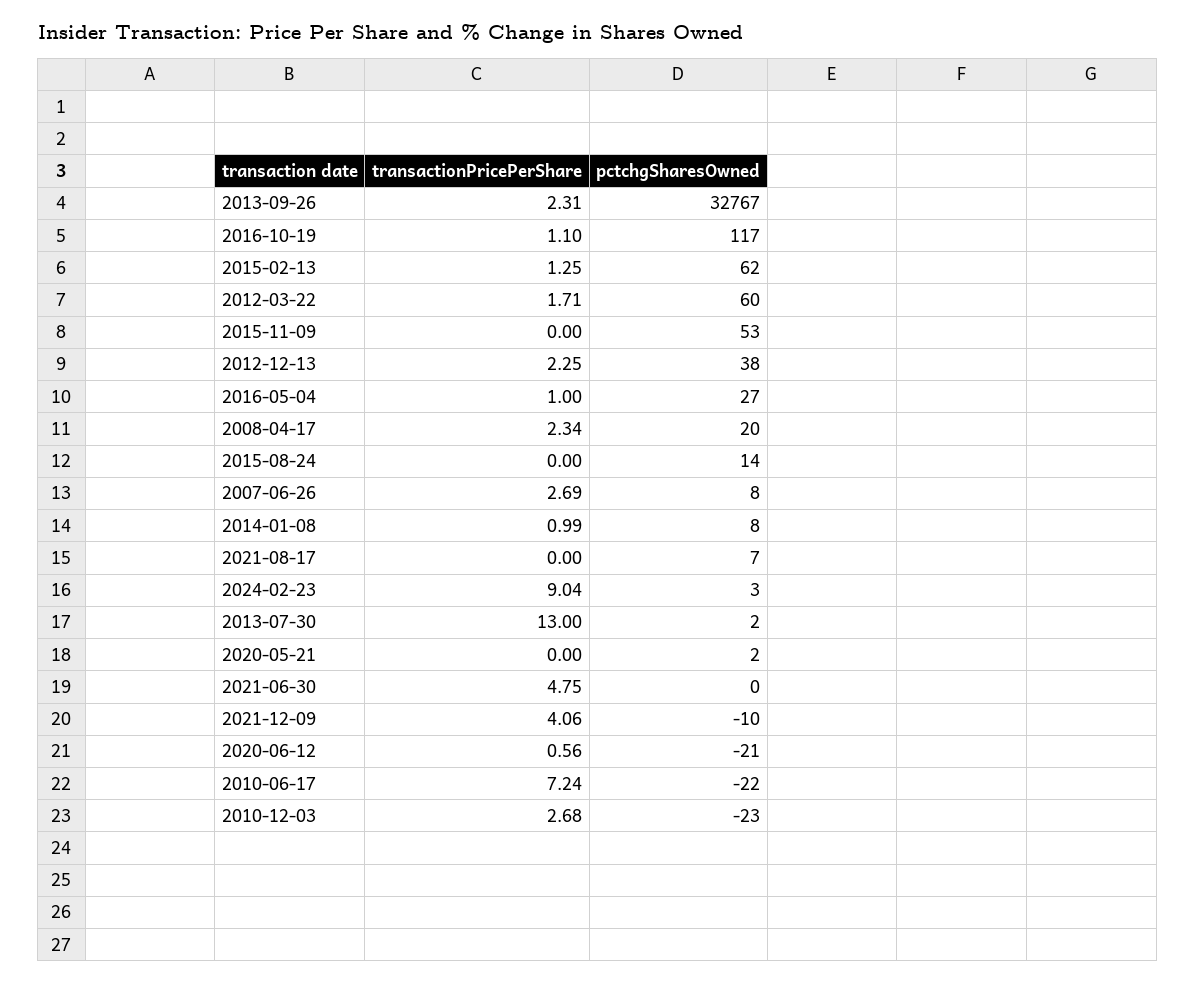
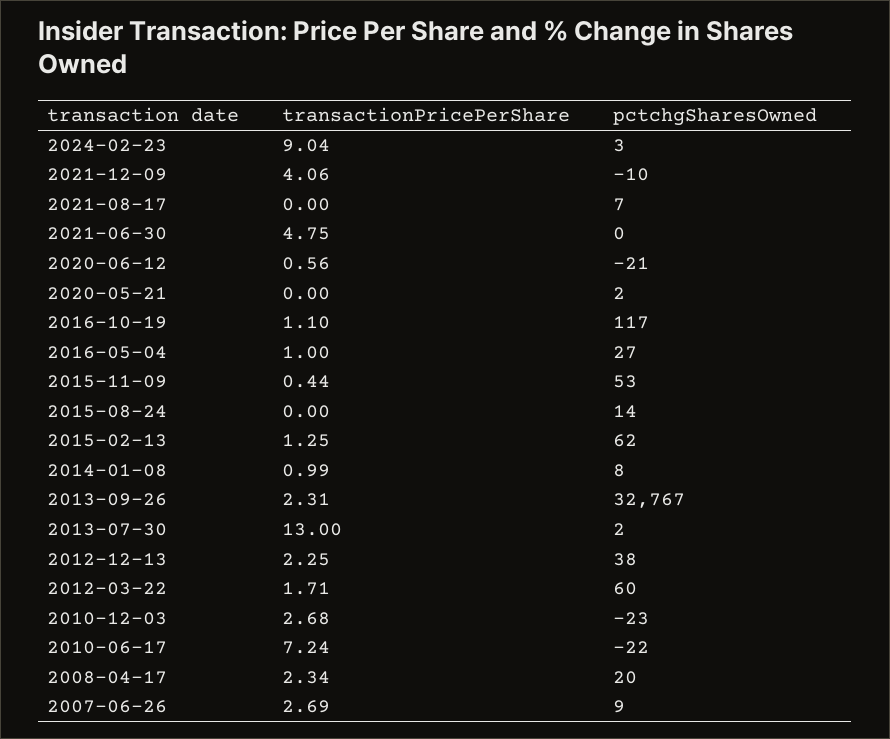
  {
    "transactionPricePerShare": {
      "2013-09-26": 2.31,
      "2016-10-19": 1.1,
      "2015-02-13": 1.25,
      "2012-03-22": 1.71,
-     "2015-11-09": 0,
+     "2015-11-09": 0.44,
      "2012-12-13": 2.25,
      "2016-05-04": 1,
      "2008-04-17": 2.34,
      "2015-08-24": 0,
      "2007-06-26": 2.69,
      "2014-01-08": 0.99,
      "2021-08-17": 0,
      "2024-02-23": 9.04,
      "2013-07-30": 13,
      "2020-05-21": 0,
      "2021-06-30": 4.75,
      "2021-12-09": 4.06,
      "2020-06-12": 0.56,
      "2010-06-17": 7.24,
      "2010-12-03": 2.68
    },
    "pctchgSharesOwned": {
      "2013-09-26": 32767,
      "2016-10-19": 117,
      "2015-02-13": 62,
      "2012-03-22": 60,
      "2015-11-09": 53,
      "2012-12-13": 38,
      "2016-05-04": 27,
      "2008-04-17": 20,
      "2015-08-24": 14,
-     "2007-06-26": 8,
+     "2007-06-26": 9,
      "2014-01-08": 8,
      "2021-08-17": 7,
      "2024-02-23": 3,
      "2013-07-30": 2,
      "2020-05-21": 2,
      "2021-06-30": 0,
      "2021-12-09": -10,
      "2020-06-12": -21,
      "2010-06-17": -22,
      "2010-12-03": -23
    }
  }

